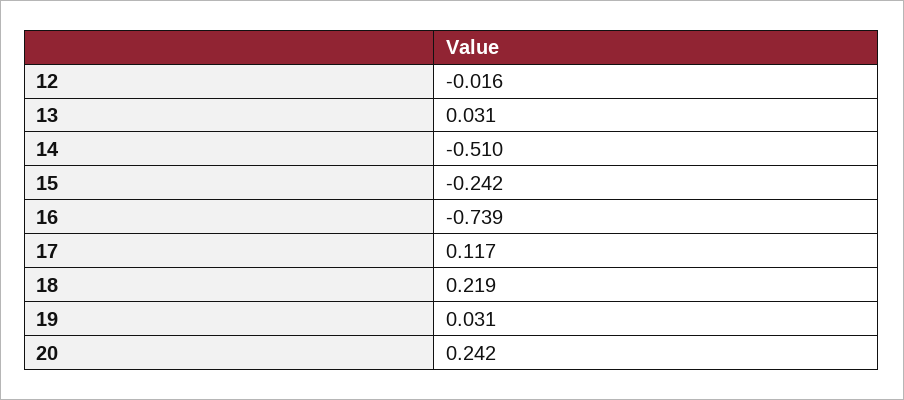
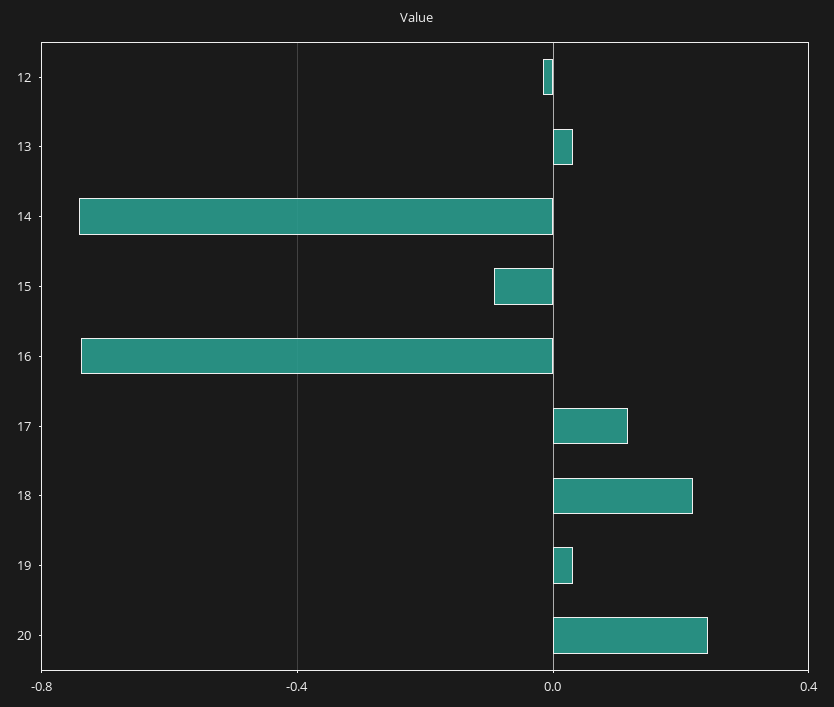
  {
    "12": -0.016,
    "13": 0.031,
-   "14": -0.51,
+   "14": -0.75,
-   "15": -0.242,
+   "15": -0.1,
    "16": -0.739,
    "17": 0.117,
    "18": 0.219,
    "19": 0.031,
    "20": 0.242
  }

